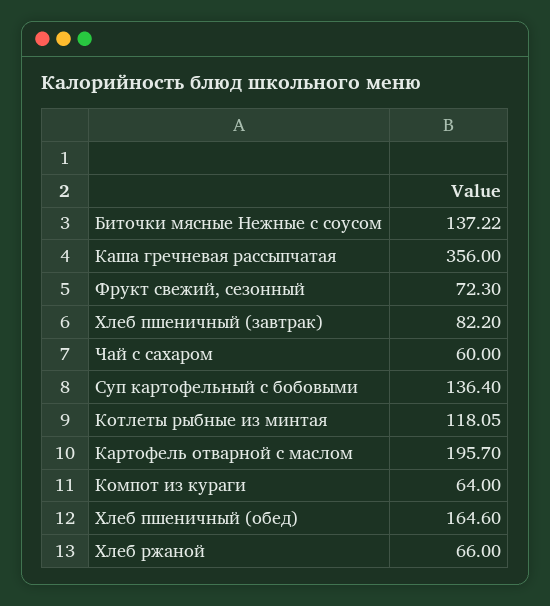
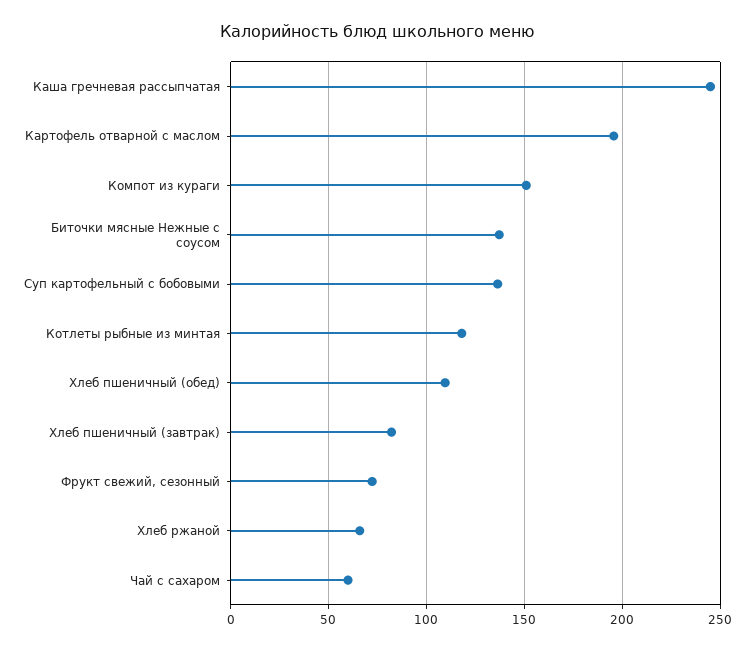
  {
    "Биточки мясные Нежные с соусом": 137.22,
-   "Каша гречневая рассыпчатая": 356,
+   "Каша гречневая рассыпчатая": 245,
    "Фрукт свежий, сезонный": 72.3,
    "Хлеб пшеничный (завтрак)": 82.2,
    "Чай с сахаром": 60,
    "Суп картофельный с бобовыми": 136.4,
    "Котлеты рыбные из минтая": 118.05,
    "Картофель отварной с маслом": 195.7,
-   "Компот из кураги": 64,
+   "Компот из кураги": 150,
-   "Хлеб пшеничный (обед)": 164.6,
+   "Хлеб пшеничный (обед)": 110,
    "Хлеб ржаной": 66
  }

